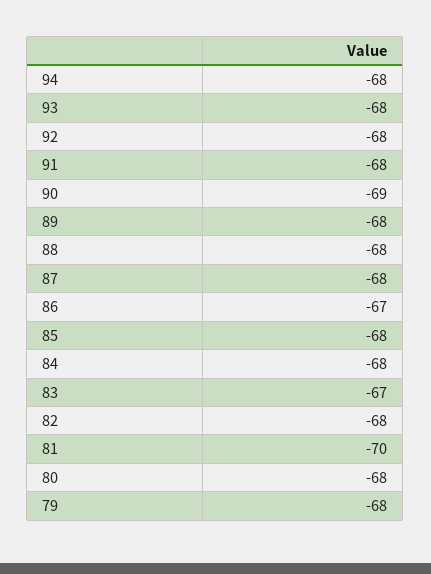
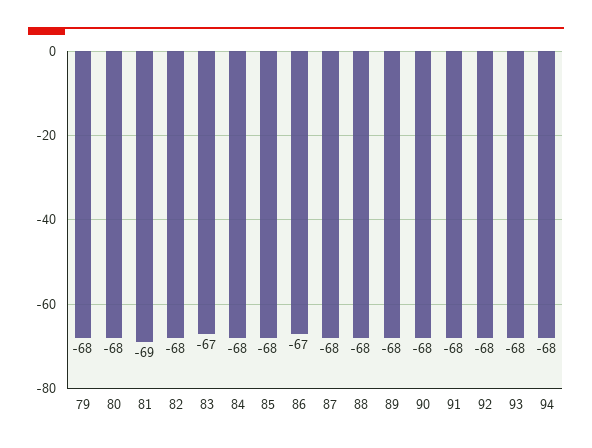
  {
    "94": -68,
    "93": -68,
    "92": -68,
    "91": -68,
-   "90": -69,
+   "90": -68,
    "89": -68,
    "88": -68,
    "87": -68,
    "86": -67,
    "85": -68,
    "84": -68,
    "83": -67,
    "82": -68,
-   "81": -70,
+   "81": -69,
    "80": -68,
    "79": -68
  }

